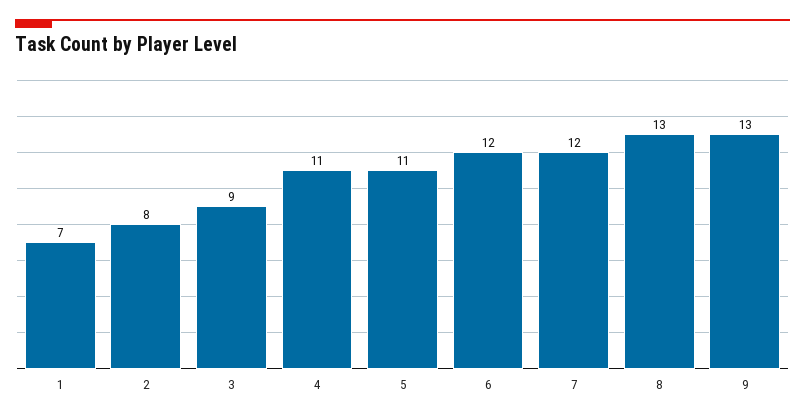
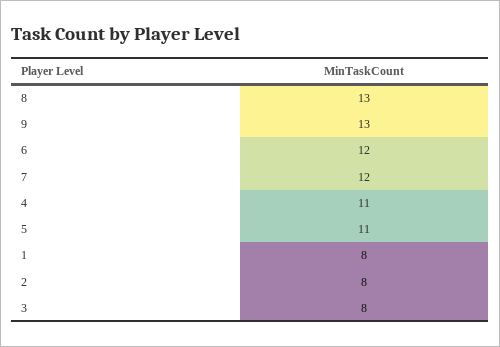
  {
-   "1": 7,
+   "1": 8,
    "2": 8,
-   "3": 9,
+   "3": 8,
    "4": 11,
    "5": 11,
    "6": 12,
    "7": 12,
    "8": 13,
    "9": 13
  }

